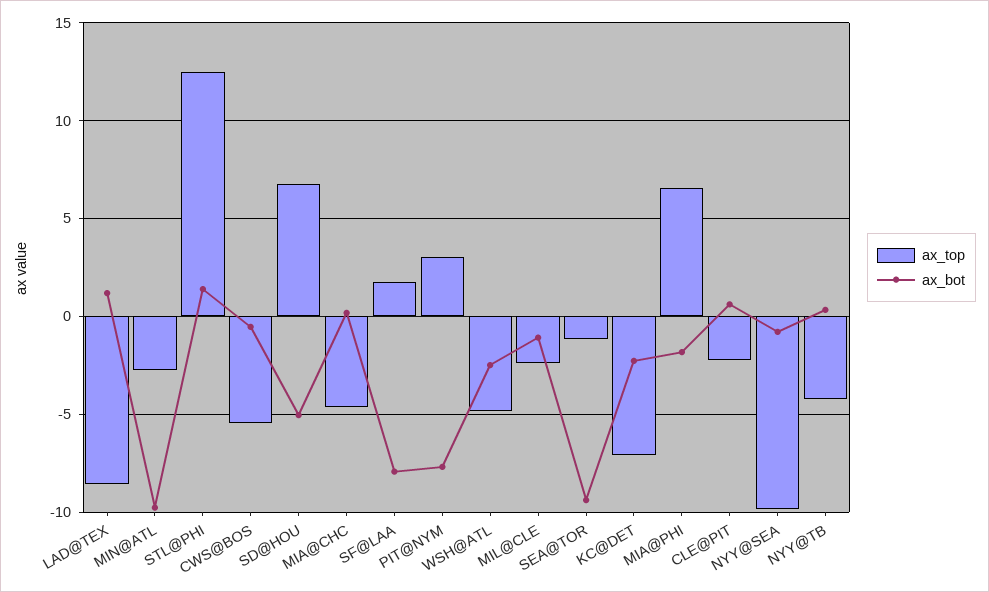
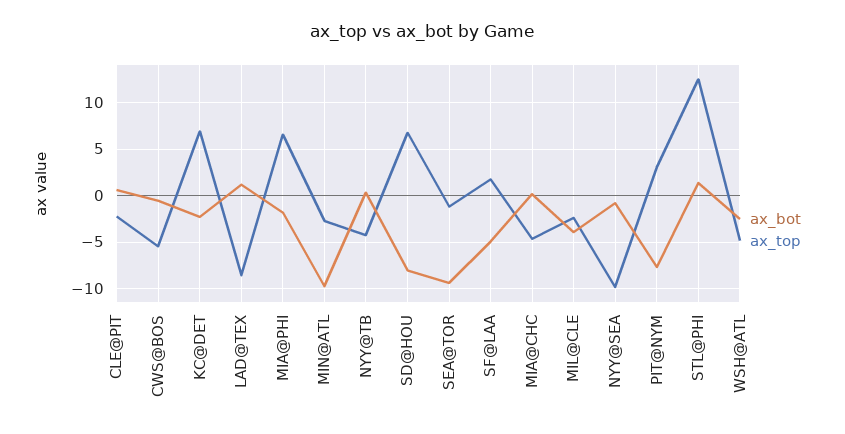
  {
    "ax_top": {
      "LAD@TEX": -8.5,
      "MIN@ATL": -2.5,
      "STL@PHI": 12.5,
      "CWS@BOS": -5.5,
      "SD@HOU": 7,
      "MIA@CHC": -4.5,
      "SF@LAA": 1.5,
      "PIT@NYM": 3,
      "WSH@ATL": -5,
      "MIL@CLE": -2.5,
      "SEA@TOR": -1,
-     "KC@DET": -7,
+     "KC@DET": 7,
      "MIA@PHI": 6.5,
      "CLE@PIT": -2,
      "NYY@SEA": -10,
      "NYY@TB": -4
    },
    "ax_bot": {
      "LAD@TEX": 1,
      "MIN@ATL": -10,
      "STL@PHI": 1.5,
      "CWS@BOS": -0.5,
-     "SD@HOU": -5,
+     "SD@HOU": -8,
      "MIA@CHC": 0,
-     "SF@LAA": -8,
+     "SF@LAA": -5,
      "PIT@NYM": -7.5,
      "WSH@ATL": -2.5,
-     "MIL@CLE": -1,
+     "MIL@CLE": -4,
      "SEA@TOR": -9.5,
      "KC@DET": -2.5,
      "MIA@PHI": -2,
      "CLE@PIT": 0.5,
      "NYY@SEA": -1,
      "NYY@TB": 0.5
    }
  }

